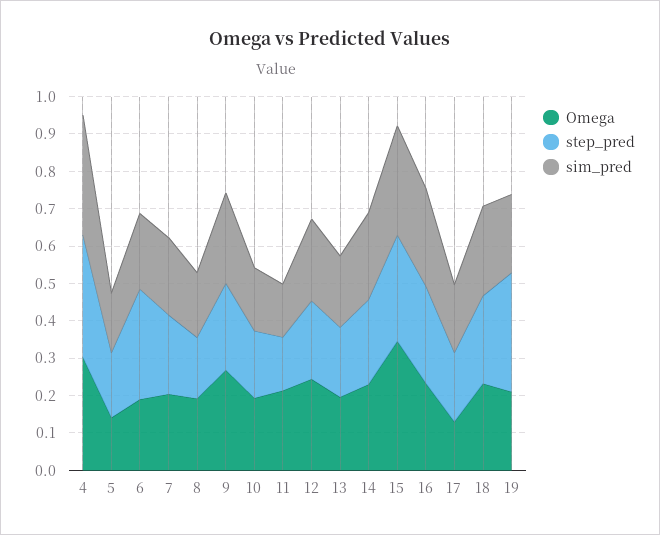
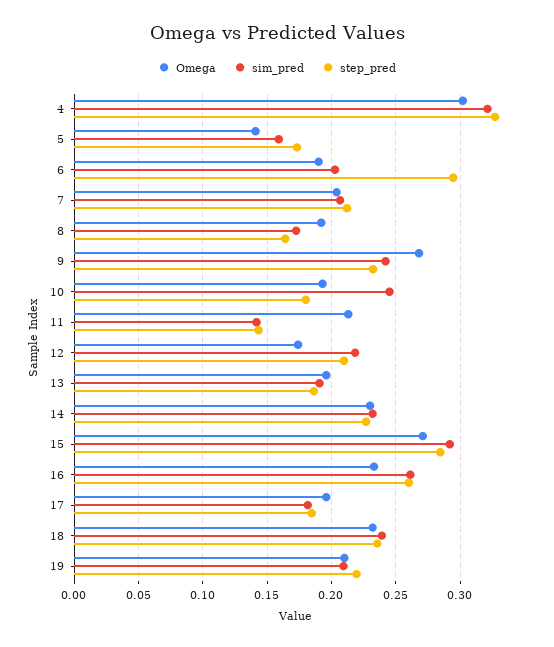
  {
    "Omega": {
      "4": 0.3,
      "5": 0.14,
      "6": 0.19,
      "7": 0.205,
      "8": 0.19,
      "9": 0.27,
      "10": 0.195,
      "11": 0.215,
-     "12": 0.25,
+     "12": 0.175,
      "13": 0.195,
      "14": 0.23,
-     "15": 0.35,
+     "15": 0.27,
      "16": 0.235,
-     "17": 0.125,
+     "17": 0.195,
      "18": 0.23,
      "19": 0.21
    },
    "step_pred": {
      "4": 0.325,
      "5": 0.175,
      "6": 0.295,
      "7": 0.21,
      "8": 0.165,
      "9": 0.23,
      "10": 0.18,
      "11": 0.145,
      "12": 0.21,
      "13": 0.185,
      "14": 0.225,
      "15": 0.285,
      "16": 0.26,
      "17": 0.185,
      "18": 0.235,
-     "19": 0.325
+     "19": 0.22
    },
    "sim_pred": {
      "4": 0.32,
      "5": 0.16,
      "6": 0.205,
      "7": 0.205,
      "8": 0.175,
      "9": 0.24,
-     "10": 0.175,
+     "10": 0.245,
      "11": 0.14,
      "12": 0.22,
      "13": 0.19,
      "14": 0.23,
      "15": 0.29,
      "16": 0.26,
      "17": 0.18,
      "18": 0.24,
      "19": 0.21
    }
  }

